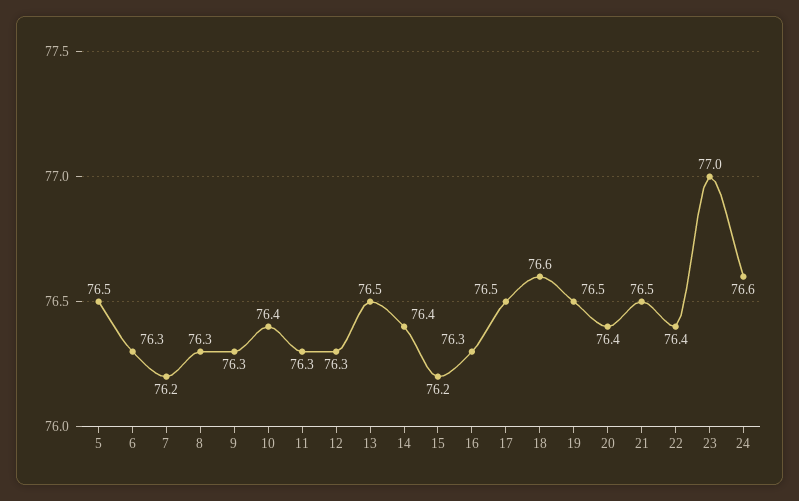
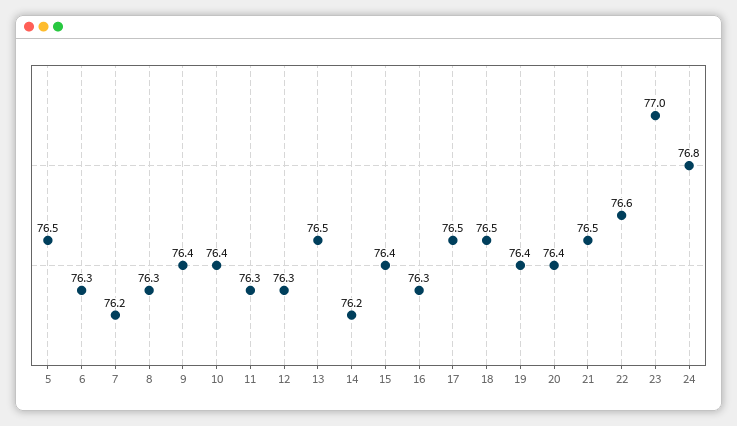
  {
    "5": 76.5,
    "6": 76.3,
    "7": 76.2,
    "8": 76.3,
-   "9": 76.3,
+   "9": 76.4,
    "10": 76.4,
    "11": 76.3,
    "12": 76.3,
    "13": 76.5,
-   "14": 76.4,
+   "14": 76.2,
-   "15": 76.2,
+   "15": 76.4,
    "16": 76.3,
    "17": 76.5,
-   "18": 76.6,
+   "18": 76.5,
-   "19": 76.5,
+   "19": 76.4,
    "20": 76.4,
    "21": 76.5,
-   "22": 76.4,
+   "22": 76.6,
    "23": 77,
-   "24": 76.6
+   "24": 76.8
  }

